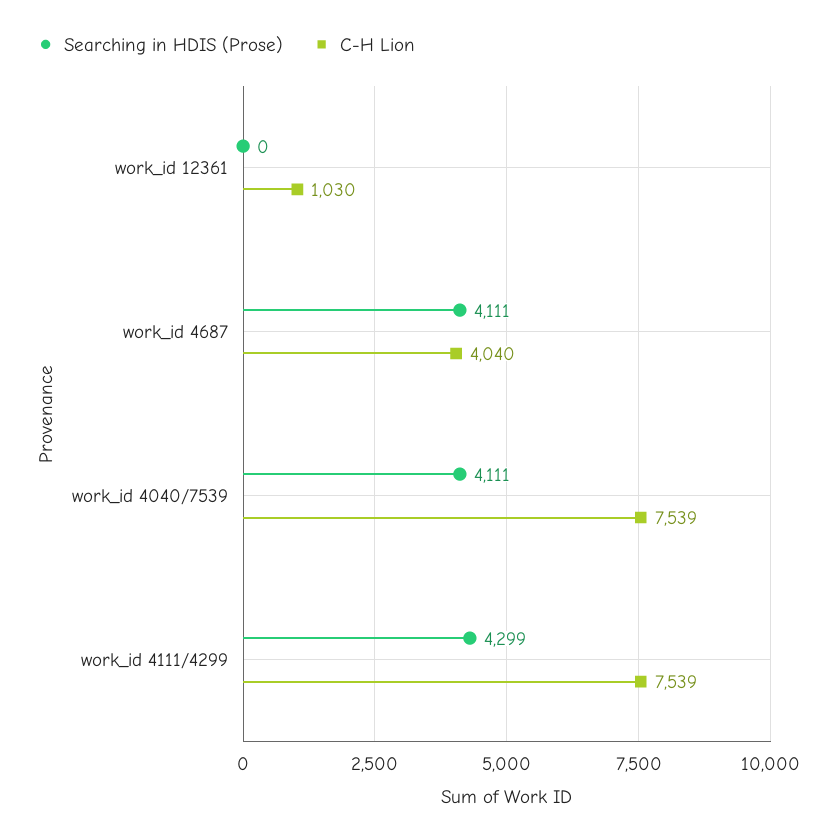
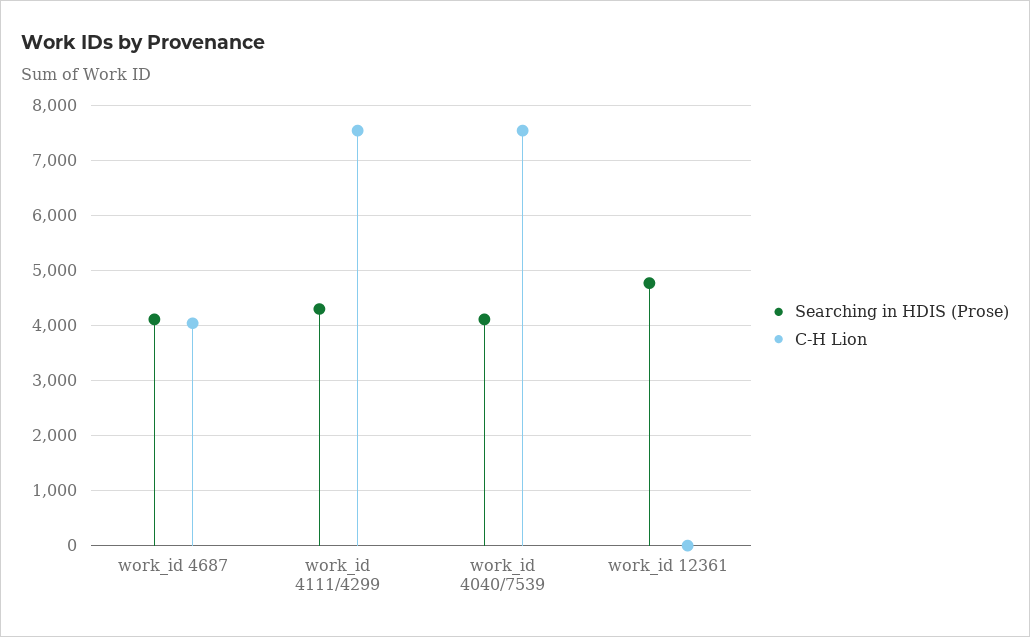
  {
    "Searching in HDIS (Prose)": {
-     "work_id 12361": 0,
+     "work_id 12361": 4800,
      "work_id 4687": 4111,
      "work_id 4040/7539": 4111,
      "work_id 4111/4299": 4299
    },
    "C-H Lion": {
-     "work_id 12361": 1030,
+     "work_id 12361": 0,
      "work_id 4687": 4040,
      "work_id 4040/7539": 7539,
      "work_id 4111/4299": 7539
    }
  }

